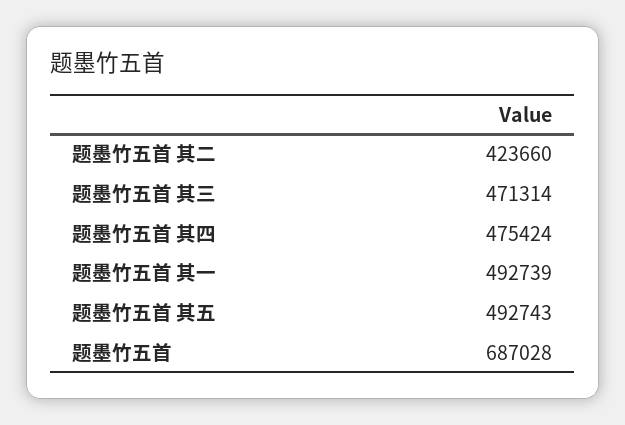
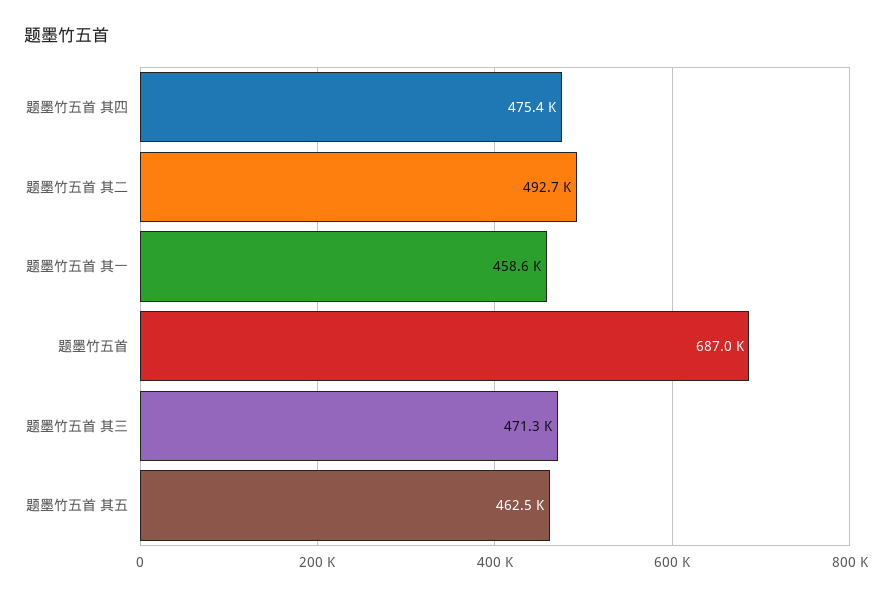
  {
-   "题墨竹五首 其二": 423660,
+   "题墨竹五首 其二": 492700,
    "题墨竹五首 其三": 471314,
    "题墨竹五首 其四": 475424,
-   "题墨竹五首 其一": 492739,
+   "题墨竹五首 其一": 458600,
-   "题墨竹五首 其五": 492743,
+   "题墨竹五首 其五": 462500,
    "题墨竹五首": 687028
  }

